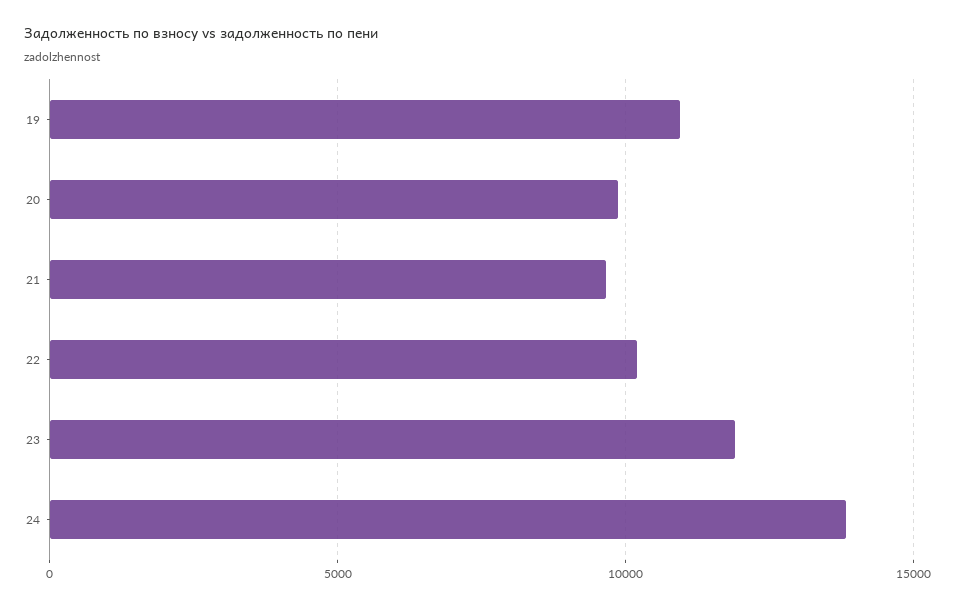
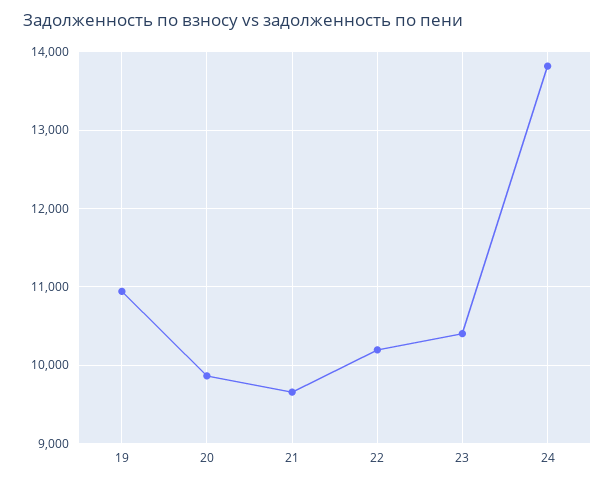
  {
    "19": 10900,
    "20": 9900,
    "21": 9700,
    "22": 10200,
-   "23": 12000,
+   "23": 10400,
    "24": 13800
  }

